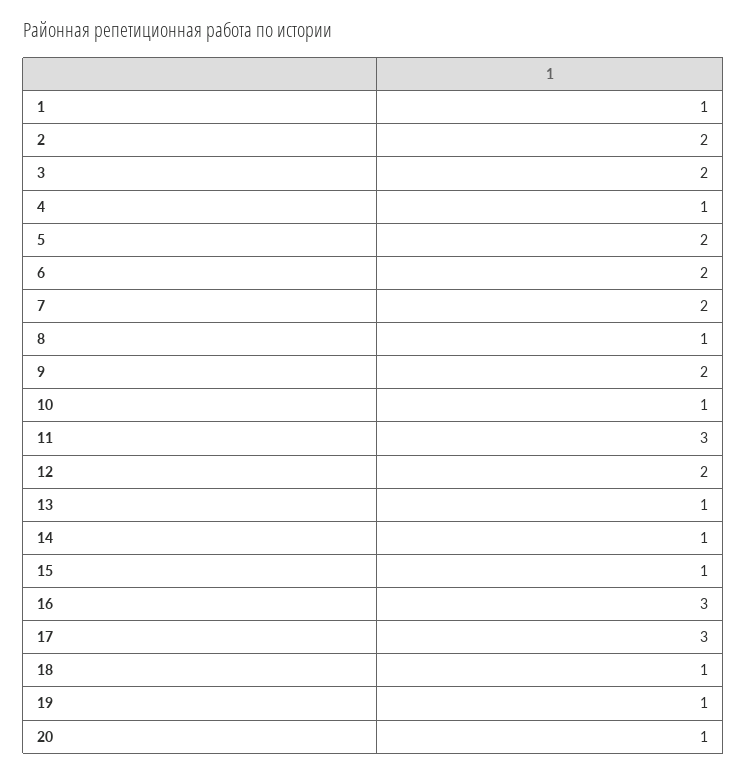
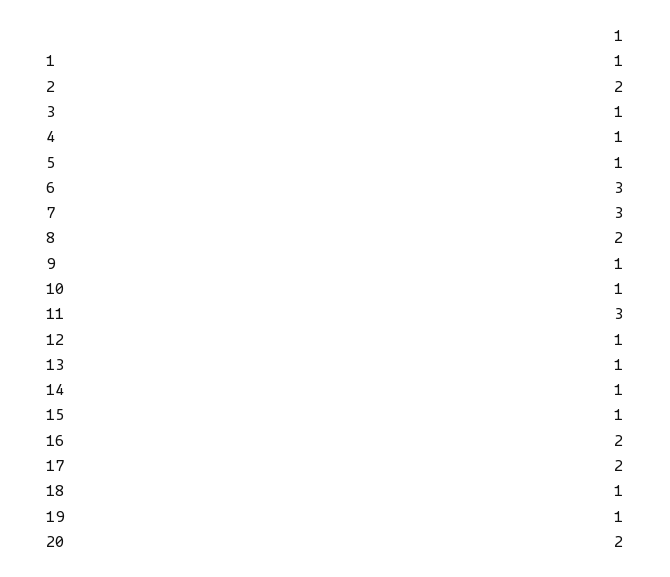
  {
    "1": 1,
    "2": 2,
-   "3": 2,
+   "3": 1,
    "4": 1,
-   "5": 2,
+   "5": 1,
-   "6": 2,
+   "6": 3,
-   "7": 2,
+   "7": 3,
-   "8": 1,
+   "8": 2,
-   "9": 2,
+   "9": 1,
    "10": 1,
    "11": 3,
-   "12": 2,
+   "12": 1,
    "13": 1,
    "14": 1,
    "15": 1,
-   "16": 3,
+   "16": 2,
-   "17": 3,
+   "17": 2,
    "18": 1,
    "19": 1,
-   "20": 1
+   "20": 2
  }

